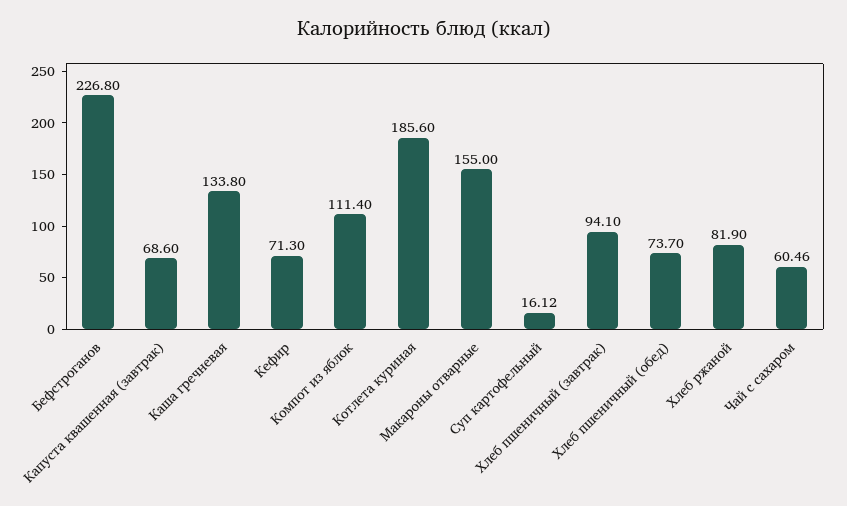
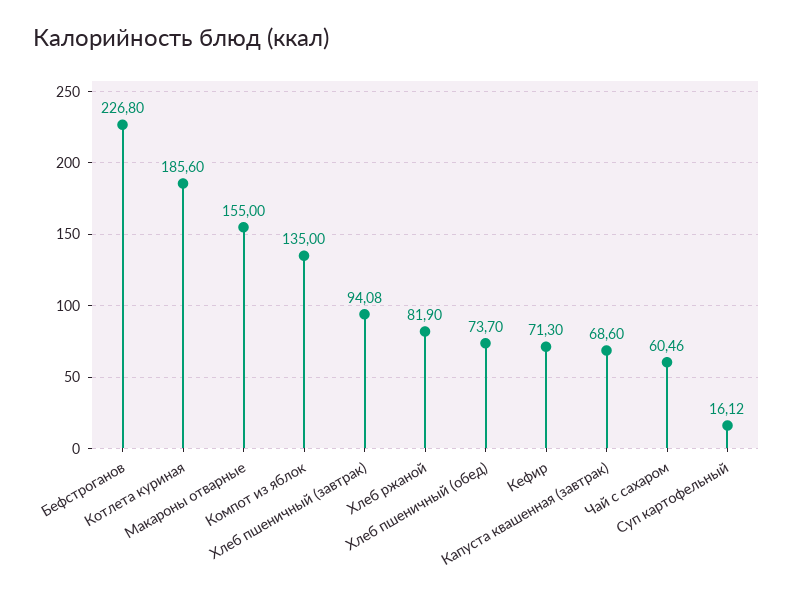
  {
    "Бефстроганов": 226.8,
    "Капуста квашенная (завтрак)": 68.6,
-   "Каша гречневая": 133.8,
    "Кефир": 71.3,
-   "Компот из яблок": 111.4,
+   "Компот из яблок": 135,
    "Котлета куриная": 185.6,
    "Макароны отварные": 155,
    "Суп картофельный": 16.12,
-   "Хлеб пшеничный (завтрак)": 94.1,
+   "Хлеб пшеничный (завтрак)": 94.08,
    "Хлеб пшеничный (обед)": 73.7,
    "Хлеб ржаной": 81.9,
    "Чай с сахаром": 60.46
  }

